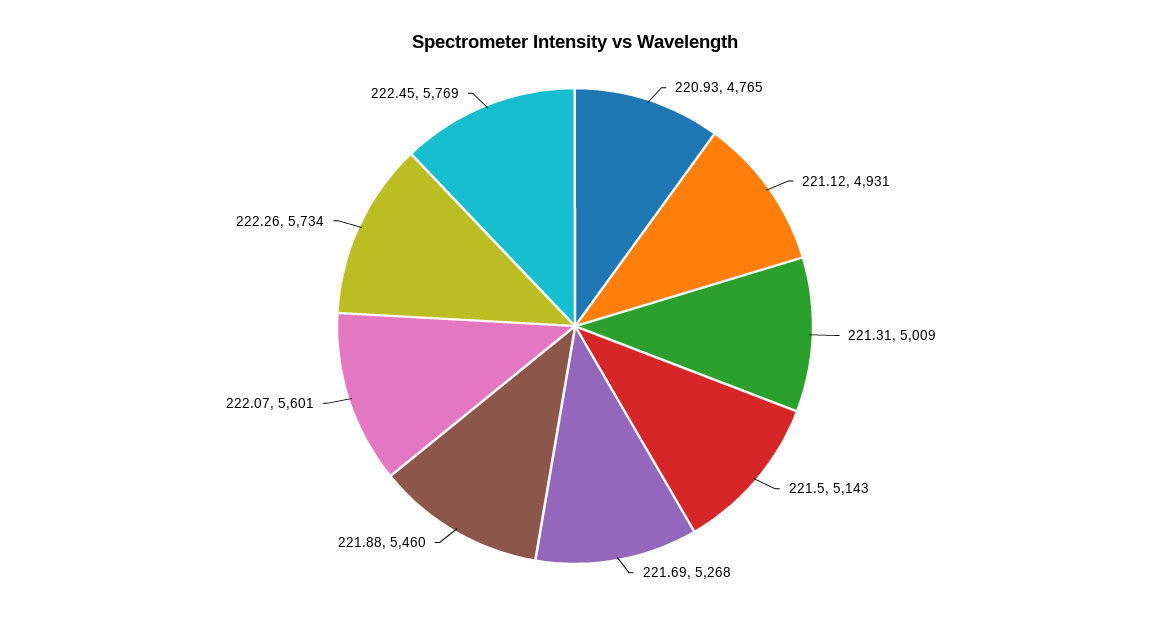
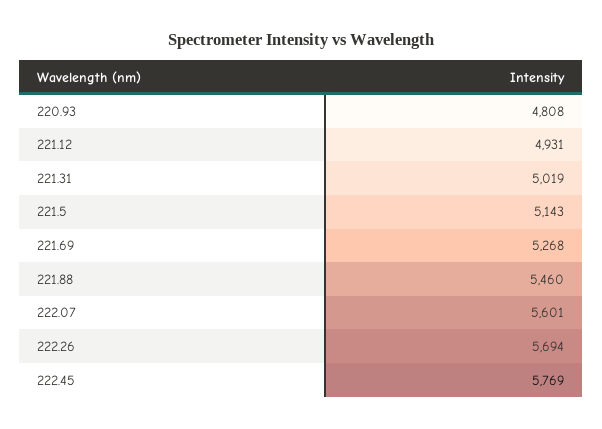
  {
-   "220.93": 4765,
+   "220.93": 4808,
    "221.12": 4931,
-   "221.31": 5009,
+   "221.31": 5019,
    "221.5": 5143,
    "221.69": 5268,
    "221.88": 5460,
    "222.07": 5601,
-   "222.26": 5734,
+   "222.26": 5694,
    "222.45": 5769
  }

